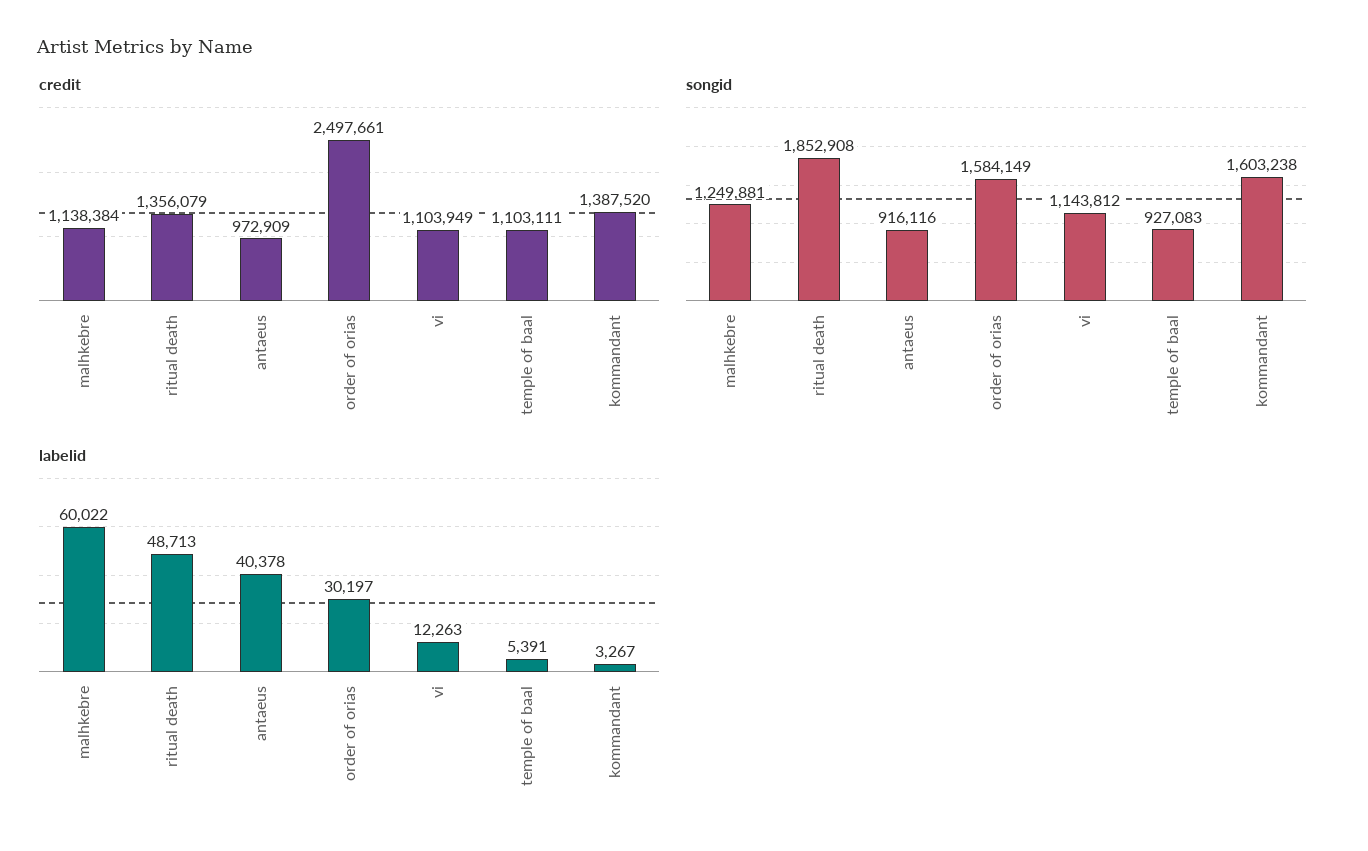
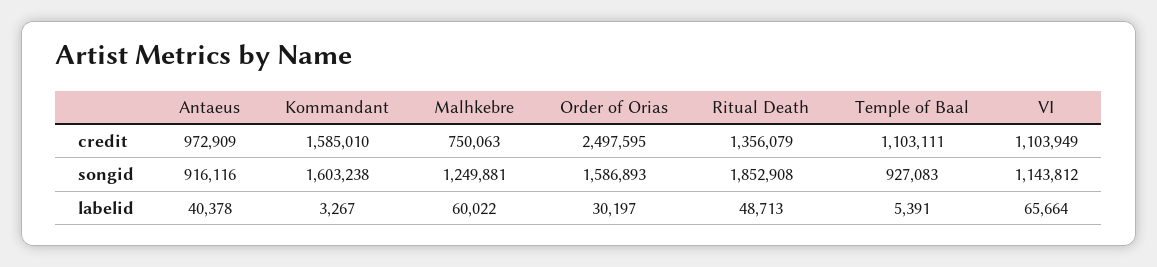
  {
    "credit": {
-     "malhkebre": 1138384,
+     "malhkebre": 750063,
      "ritual death": 1356079,
      "antaeus": 972909,
-     "order of orias": 2497661,
+     "order of orias": 2497595,
      "vi": 1103949,
      "temple of baal": 1103111,
-     "kommandant": 1387520
+     "kommandant": 1585010
    },
    "songid": {
      "malhkebre": 1249881,
      "ritual death": 1852908,
      "antaeus": 916116,
-     "order of orias": 1584149,
+     "order of orias": 1586893,
      "vi": 1143812,
      "temple of baal": 927083,
      "kommandant": 1603238
    },
    "labelid": {
      "malhkebre": 60022,
      "ritual death": 48713,
      "antaeus": 40378,
      "order of orias": 30197,
-     "vi": 12263,
+     "vi": 65664,
      "temple of baal": 5391,
      "kommandant": 3267
    }
  }

